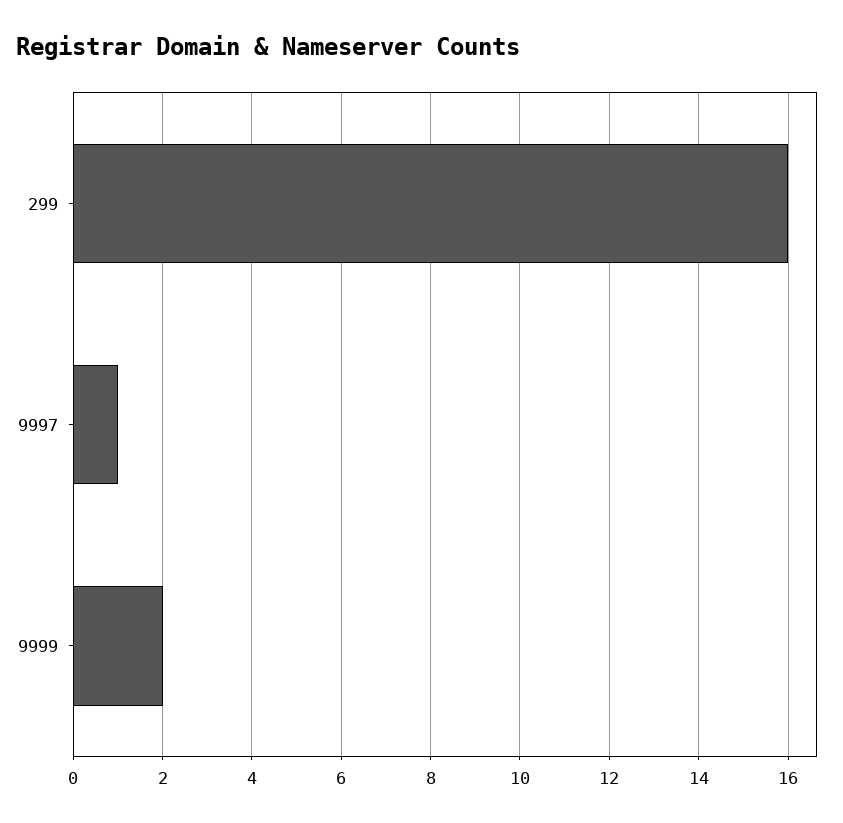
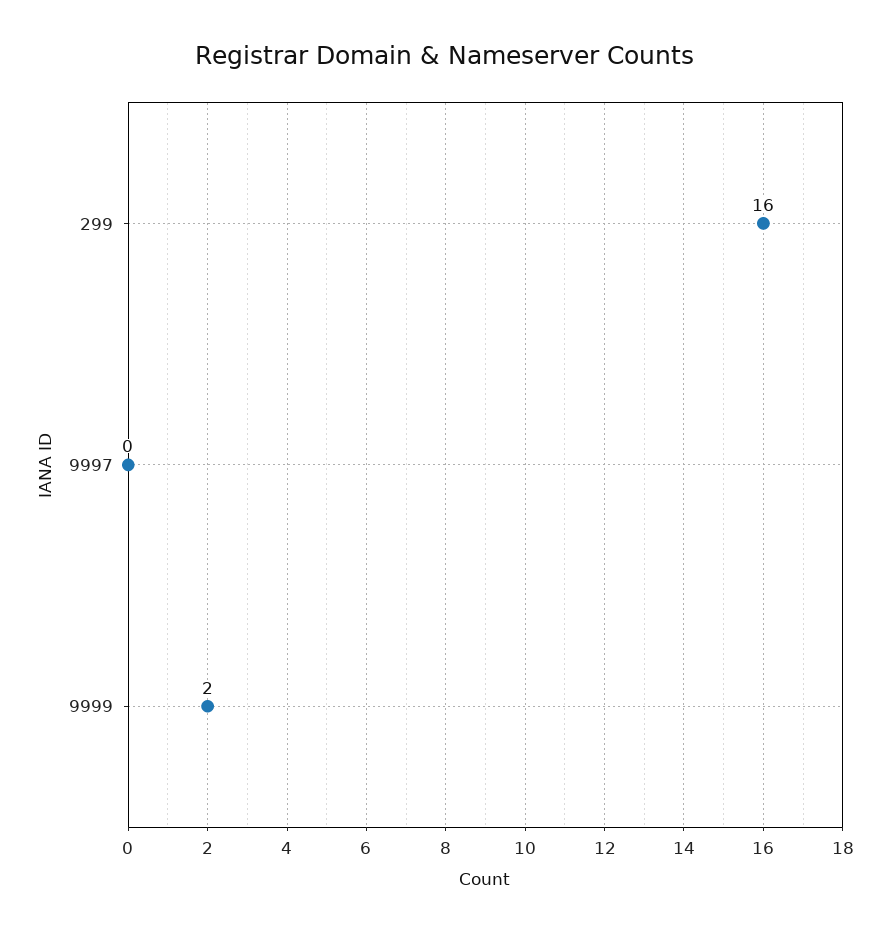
  {
    "299": 16,
-   "9997": 1,
+   "9997": 0,
    "9999": 2
  }

